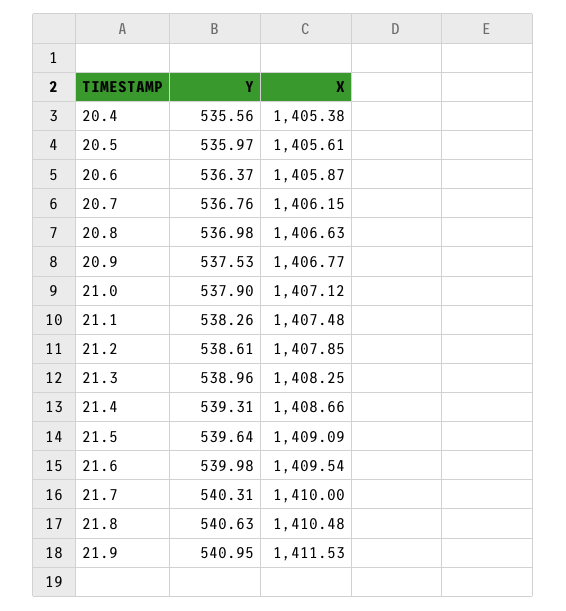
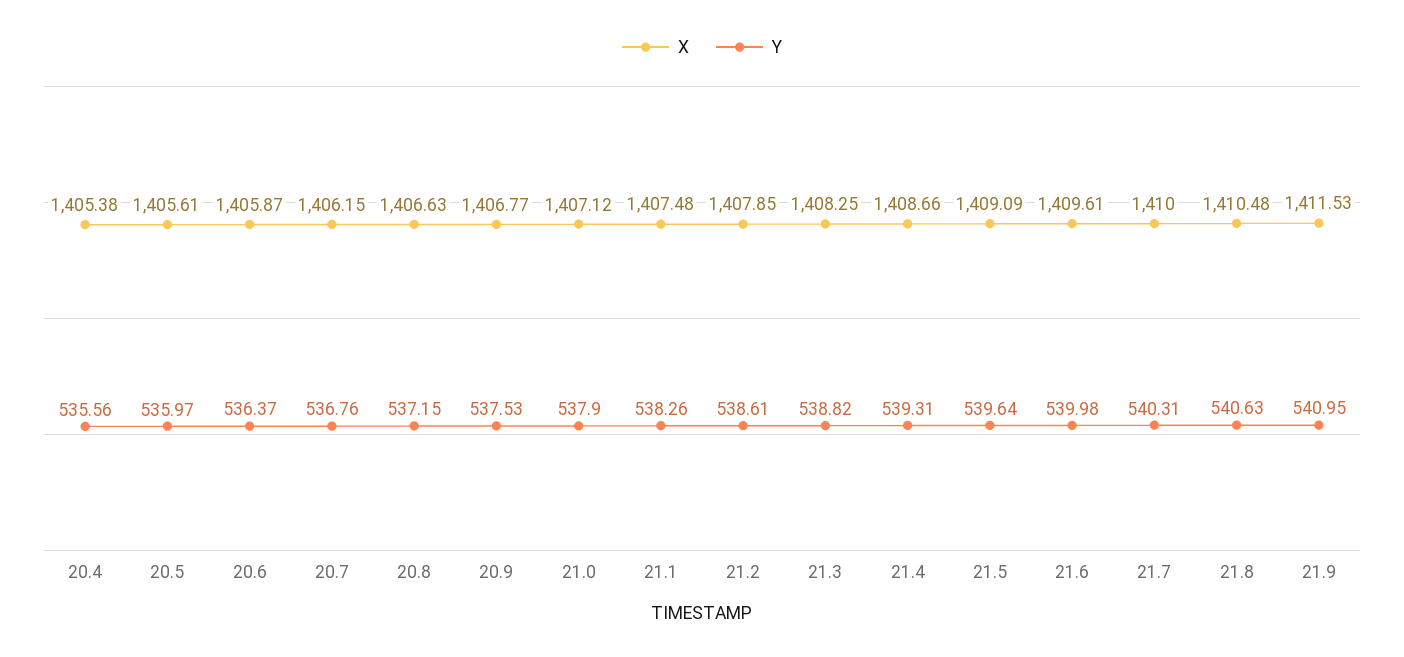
  {
    "Y": {
      "20.4": 535.56,
      "20.5": 535.97,
      "20.6": 536.37,
      "20.7": 536.76,
-     "20.8": 536.98,
+     "20.8": 537.15,
      "20.9": 537.53,
      "21.0": 537.9,
      "21.1": 538.26,
      "21.2": 538.61,
-     "21.3": 538.96,
+     "21.3": 538.82,
      "21.4": 539.31,
      "21.5": 539.64,
      "21.6": 539.98,
      "21.7": 540.31,
      "21.8": 540.63,
      "21.9": 540.95
    },
    "X": {
      "20.4": 1405.38,
      "20.5": 1405.61,
      "20.6": 1405.87,
      "20.7": 1406.15,
      "20.8": 1406.63,
      "20.9": 1406.77,
      "21.0": 1407.12,
      "21.1": 1407.48,
      "21.2": 1407.85,
      "21.3": 1408.25,
      "21.4": 1408.66,
      "21.5": 1409.09,
-     "21.6": 1409.54,
+     "21.6": 1409.61,
      "21.7": 1410,
      "21.8": 1410.48,
      "21.9": 1411.53
    }
  }

